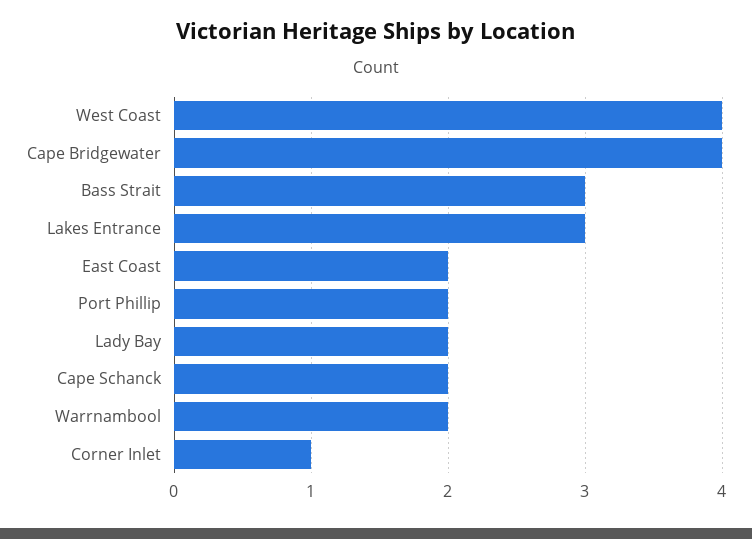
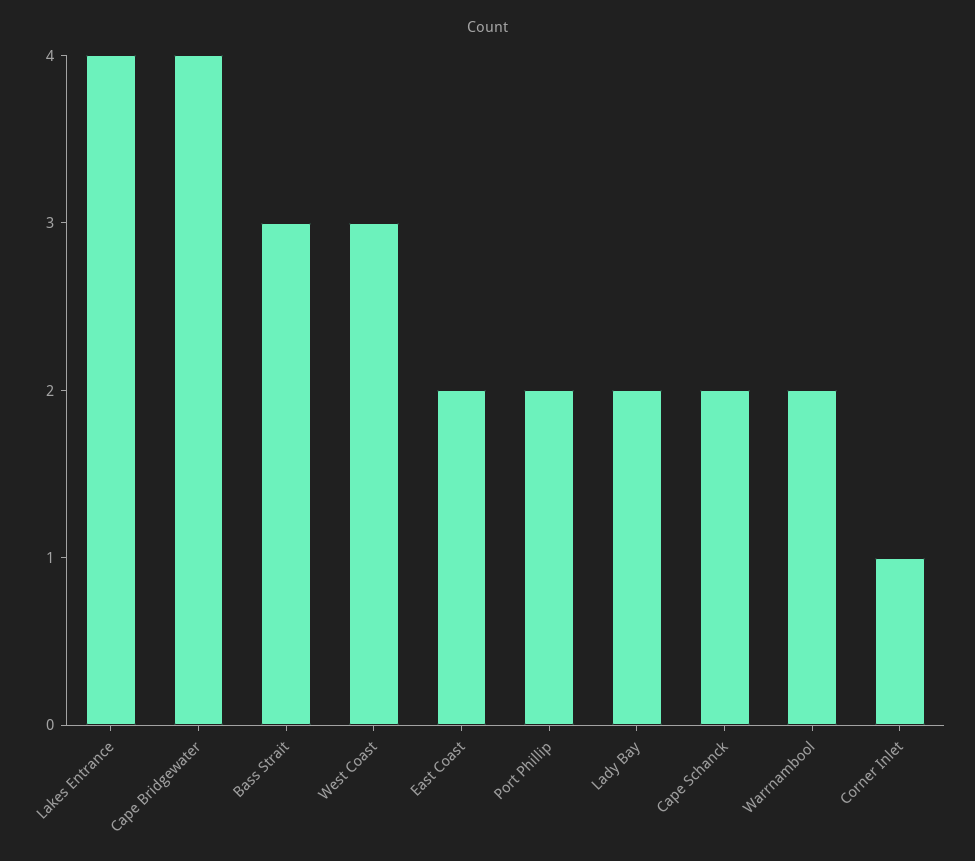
  {
-   "West Coast": 4,
+   "West Coast": 3,
    "Cape Bridgewater": 4,
    "Bass Strait": 3,
-   "Lakes Entrance": 3,
+   "Lakes Entrance": 4,
    "East Coast": 2,
    "Port Phillip": 2,
    "Lady Bay": 2,
    "Cape Schanck": 2,
    "Warrnambool": 2,
    "Corner Inlet": 1
  }

